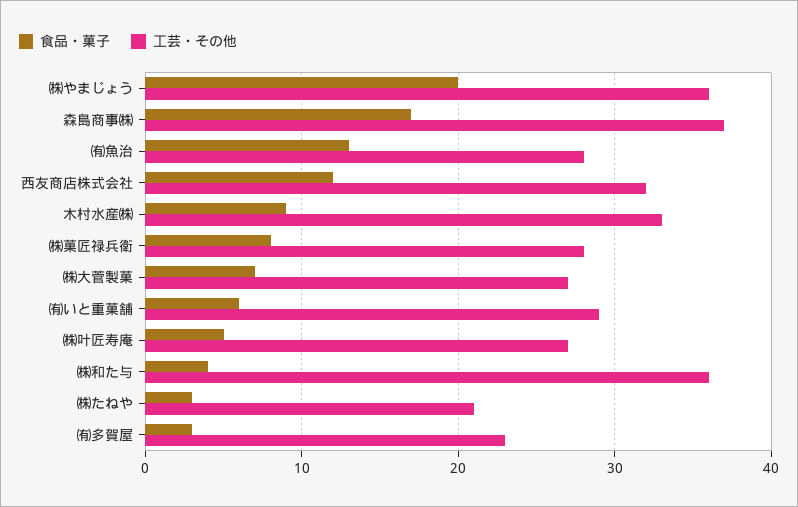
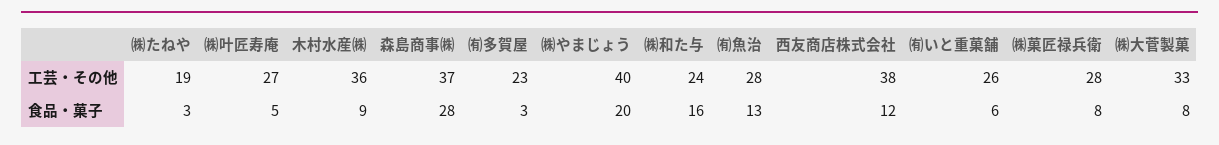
  {
    "食品・菓子": {
      "㈱やまじょう": 20,
-     "森島商事㈱": 17,
+     "森島商事㈱": 28,
      "㈲魚治": 13,
      "西友商店株式会社": 12,
      "木村水産㈱": 9,
      "㈱菓匠禄兵衛": 8,
-     "㈱大菅製菓": 7,
+     "㈱大菅製菓": 8,
      "㈲いと重菓舗": 6,
      "㈱叶匠寿庵": 5,
-     "㈱和た与": 4,
+     "㈱和た与": 16,
      "㈱たねや": 3,
      "㈲多賀屋": 3
    },
    "工芸・その他": {
-     "㈱やまじょう": 36,
+     "㈱やまじょう": 40,
      "森島商事㈱": 37,
      "㈲魚治": 28,
-     "西友商店株式会社": 32,
+     "西友商店株式会社": 38,
-     "木村水産㈱": 33,
+     "木村水産㈱": 36,
      "㈱菓匠禄兵衛": 28,
-     "㈱大菅製菓": 27,
+     "㈱大菅製菓": 33,
-     "㈲いと重菓舗": 29,
+     "㈲いと重菓舗": 26,
      "㈱叶匠寿庵": 27,
-     "㈱和た与": 36,
+     "㈱和た与": 24,
-     "㈱たねや": 21,
+     "㈱たねや": 19,
      "㈲多賀屋": 23
    }
  }

